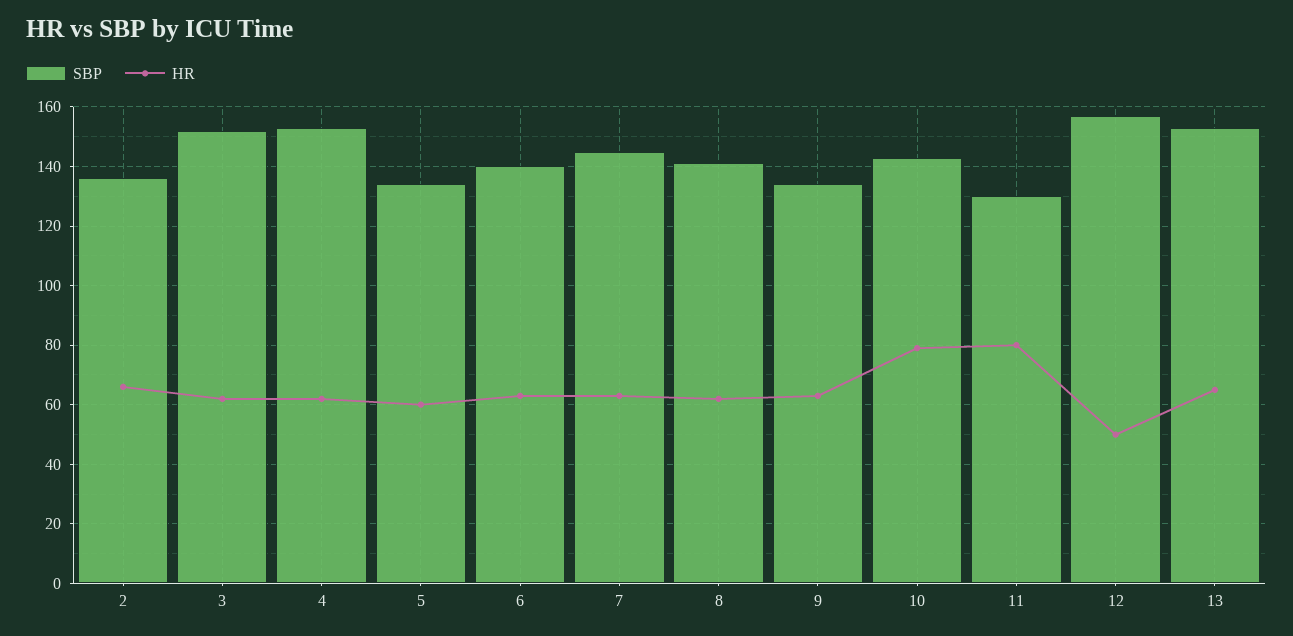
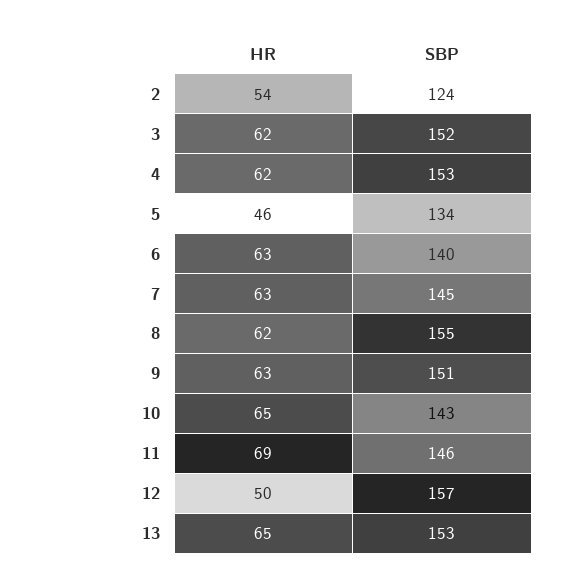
  {
    "SBP": {
-     "2": 135,
+     "2": 124,
      "3": 152,
      "4": 153,
      "5": 134,
      "6": 140,
      "7": 145,
-     "8": 140,
+     "8": 155,
-     "9": 135,
+     "9": 151,
      "10": 143,
-     "11": 130,
+     "11": 146,
      "12": 157,
      "13": 153
    },
    "HR": {
-     "2": 65,
+     "2": 54,
      "3": 62,
      "4": 62,
-     "5": 60,
+     "5": 46,
      "6": 63,
      "7": 63,
      "8": 62,
      "9": 63,
-     "10": 80,
+     "10": 65,
-     "11": 80,
+     "11": 69,
      "12": 50,
      "13": 65
    }
  }

